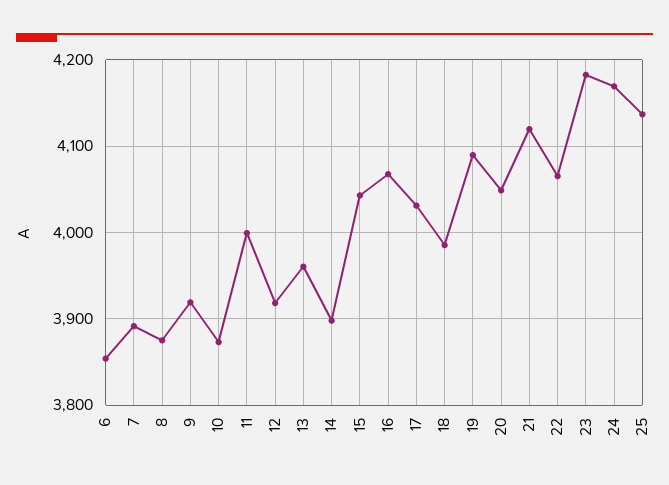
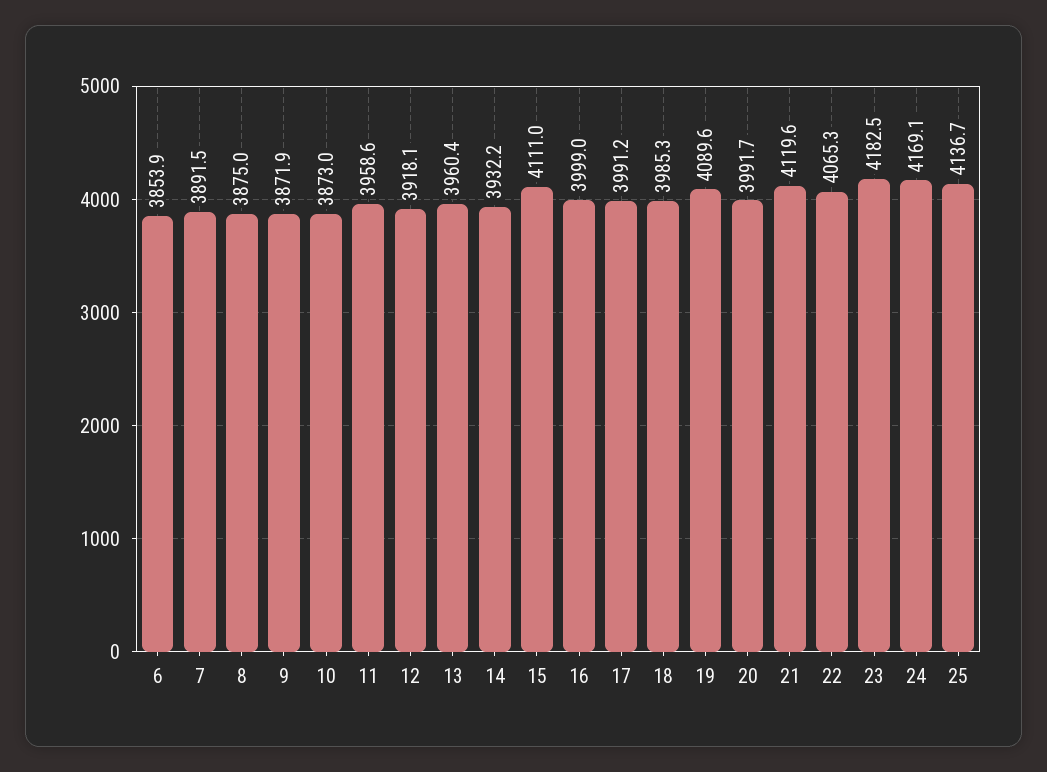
  {
    "6": 3853.9,
    "7": 3891.5,
    "8": 3875,
-   "9": 3920,
+   "9": 3871.9,
    "10": 3873,
-   "11": 4000,
+   "11": 3958.6,
    "12": 3918.1,
    "13": 3960.4,
-   "14": 3900,
+   "14": 3932.2,
-   "15": 4040,
+   "15": 4111,
-   "16": 4070,
+   "16": 3999,
-   "17": 4030,
+   "17": 3991.2,
    "18": 3985.3,
    "19": 4089.6,
-   "20": 4050,
+   "20": 3991.7,
    "21": 4119.6,
    "22": 4065.3,
    "23": 4182.5,
    "24": 4169.1,
    "25": 4136.7
  }

